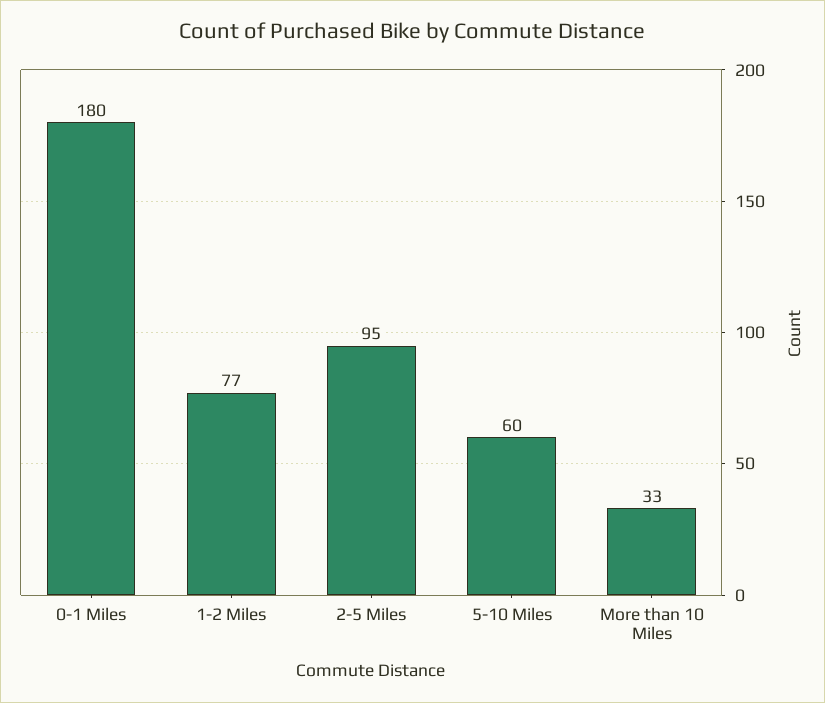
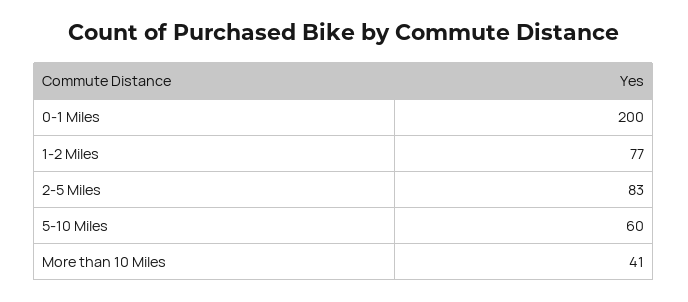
  {
-   "0-1 Miles": 180,
+   "0-1 Miles": 200,
    "1-2 Miles": 77,
-   "2-5 Miles": 95,
+   "2-5 Miles": 83,
    "5-10 Miles": 60,
-   "More than 10 Miles": 33
+   "More than 10 Miles": 41
  }

